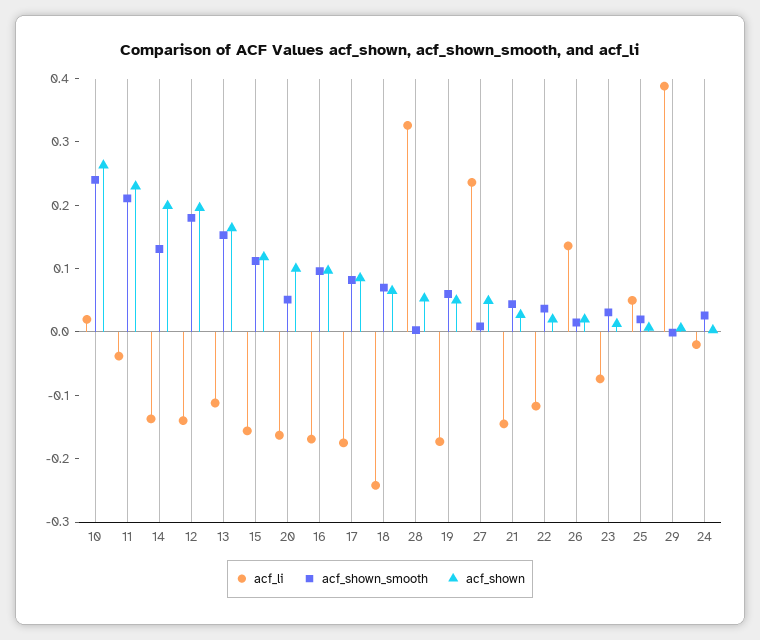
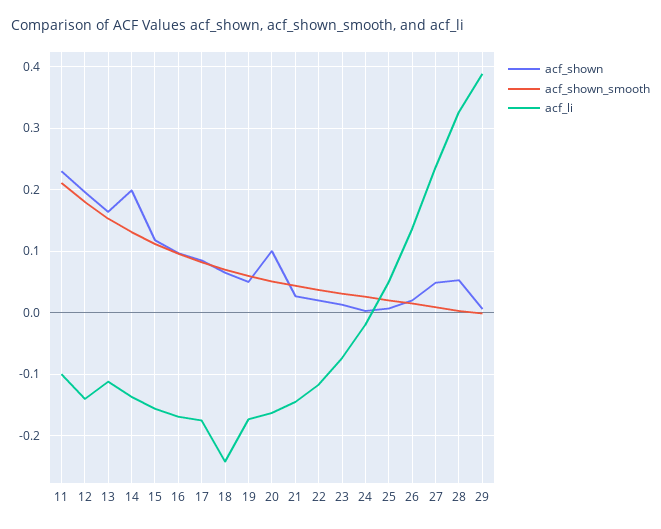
  {
    "acf_li": {
-     "10": 0.02,
-     "11": -0.04,
+     "11": -0.1,
      "14": -0.14,
      "12": -0.14,
      "13": -0.11,
      "15": -0.16,
      "20": -0.16,
      "16": -0.17,
      "17": -0.18,
      "18": -0.24,
      "28": 0.33,
      "19": -0.17,
      "27": 0.24,
      "21": -0.15,
      "22": -0.12,
      "26": 0.14,
      "23": -0.07,
      "25": 0.05,
      "29": 0.39,
      "24": -0.02
    },
    "acf_shown_smooth": {
-     "10": 0.24,
      "11": 0.21,
      "14": 0.13,
      "12": 0.18,
      "13": 0.15,
      "15": 0.11,
      "20": 0.05,
      "16": 0.1,
      "17": 0.08,
      "18": 0.07,
      "28": 0,
      "19": 0.06,
      "27": 0.01,
      "21": 0.04,
      "22": 0.04,
      "26": 0.02,
      "23": 0.03,
      "25": 0.02,
      "29": 0,
      "24": 0.03
    },
    "acf_shown": {
-     "10": 0.26,
      "11": 0.23,
      "14": 0.2,
      "12": 0.2,
      "13": 0.16,
      "15": 0.12,
      "20": 0.1,
      "16": 0.1,
      "17": 0.09,
      "18": 0.07,
      "28": 0.05,
      "19": 0.05,
      "27": 0.05,
      "21": 0.03,
      "22": 0.02,
      "26": 0.02,
      "23": 0.01,
      "25": 0.01,
      "29": 0.01,
      "24": 0
    }
  }

